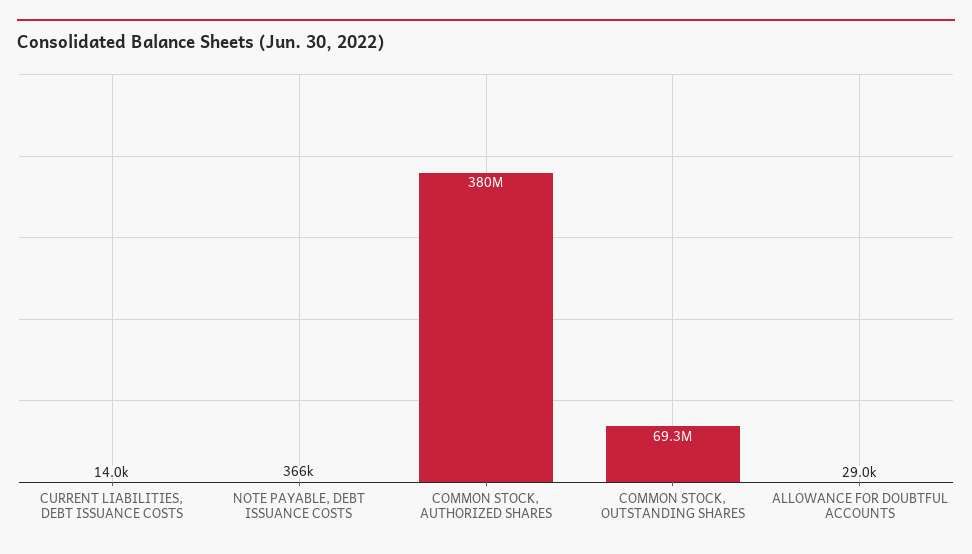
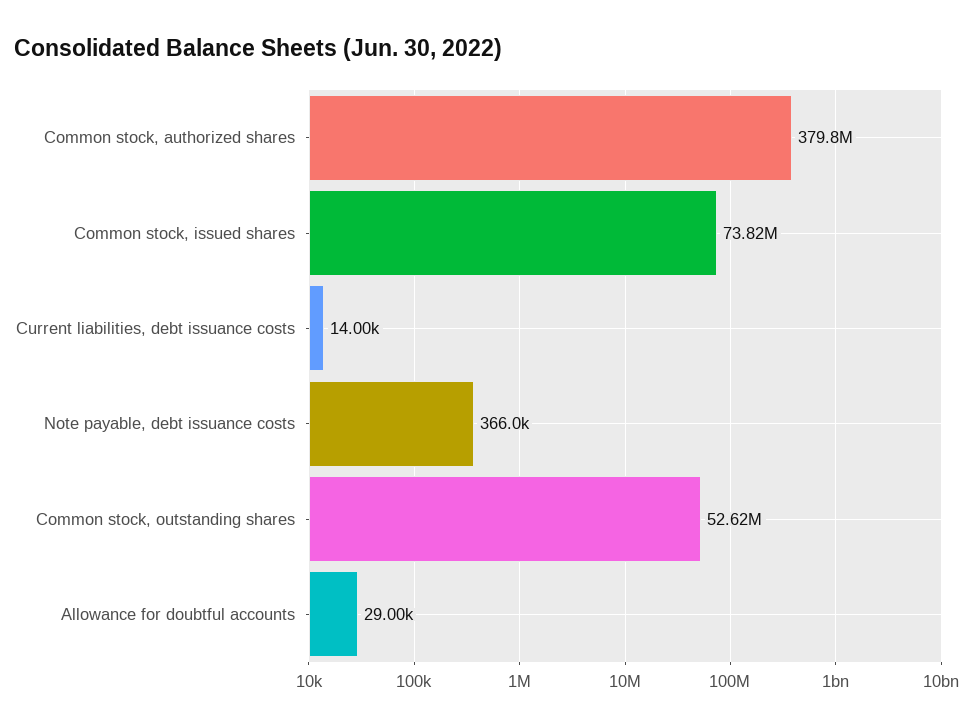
  {
    "CURRENT LIABILITIES, DEBT ISSUANCE COSTS": 14000,
    "NOTE PAYABLE, DEBT ISSUANCE COSTS": 366000,
    "COMMON STOCK, AUTHORIZED SHARES": 379800000,
-   "COMMON STOCK, OUTSTANDING SHARES": 69300000,
+   "COMMON STOCK, OUTSTANDING SHARES": 52620000,
-   "ALLOWANCE FOR DOUBTFUL ACCOUNTS": 29000
+   "ALLOWANCE FOR DOUBTFUL ACCOUNTS": 29000,
+   "Common stock, issued shares": 73820000
  }

